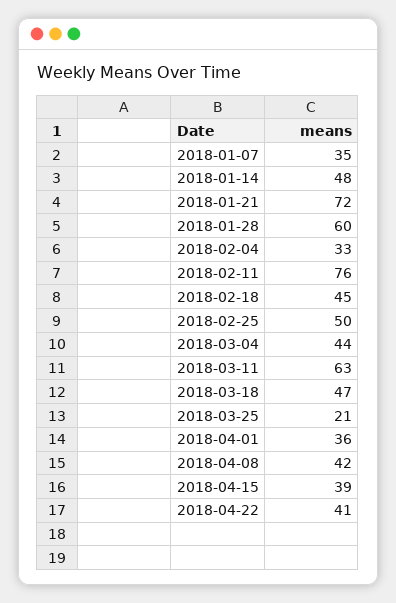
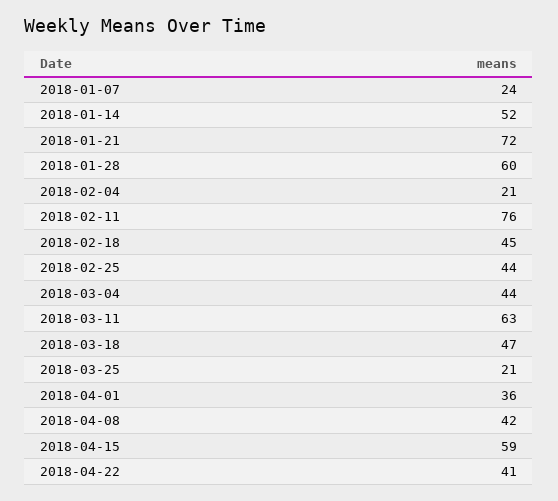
  {
-   "2018-01-07": 35,
+   "2018-01-07": 24,
-   "2018-01-14": 48,
+   "2018-01-14": 52,
    "2018-01-21": 72,
    "2018-01-28": 60,
-   "2018-02-04": 33,
+   "2018-02-04": 21,
    "2018-02-11": 76,
    "2018-02-18": 45,
-   "2018-02-25": 50,
+   "2018-02-25": 44,
    "2018-03-04": 44,
    "2018-03-11": 63,
    "2018-03-18": 47,
    "2018-03-25": 21,
    "2018-04-01": 36,
    "2018-04-08": 42,
-   "2018-04-15": 39,
+   "2018-04-15": 59,
    "2018-04-22": 41
  }

